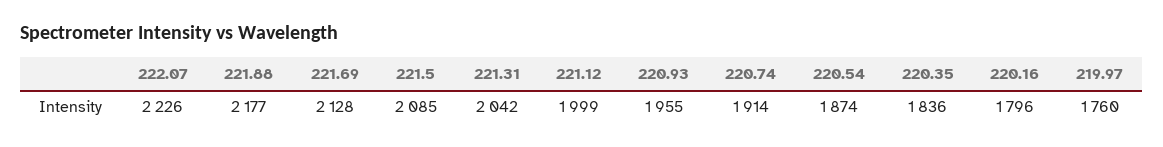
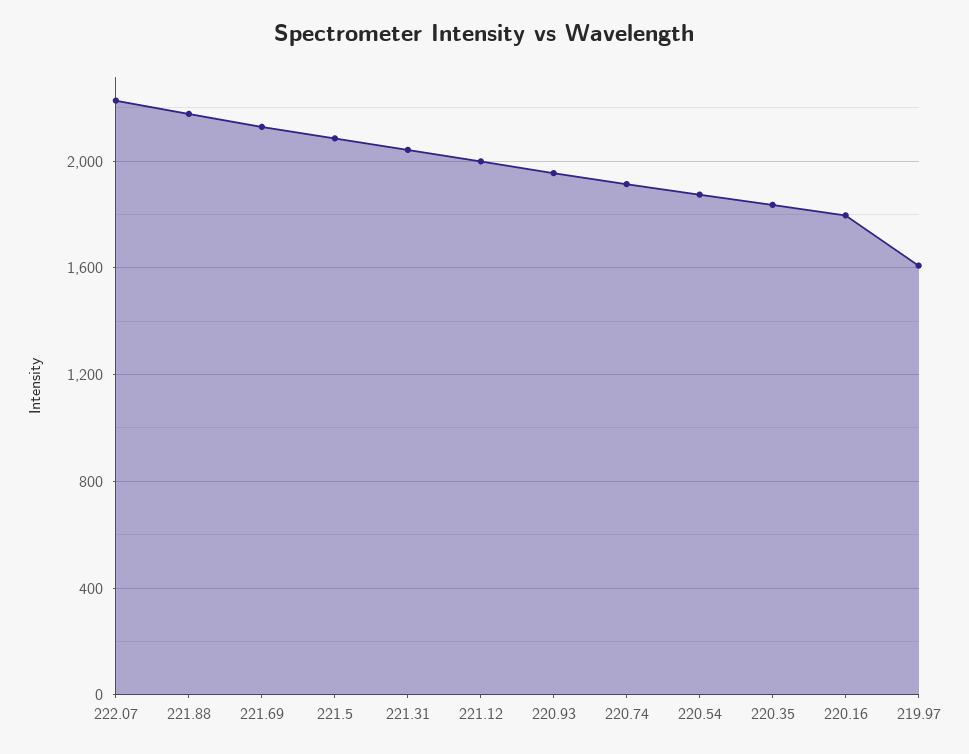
  {
    "222.07": 2226,
    "221.88": 2177,
    "221.69": 2128,
    "221.5": 2085,
    "221.31": 2042,
    "221.12": 1999,
    "220.93": 1955,
    "220.74": 1914,
    "220.54": 1874,
    "220.35": 1836,
    "220.16": 1796,
-   "219.97": 1760
+   "219.97": 1600
  }

